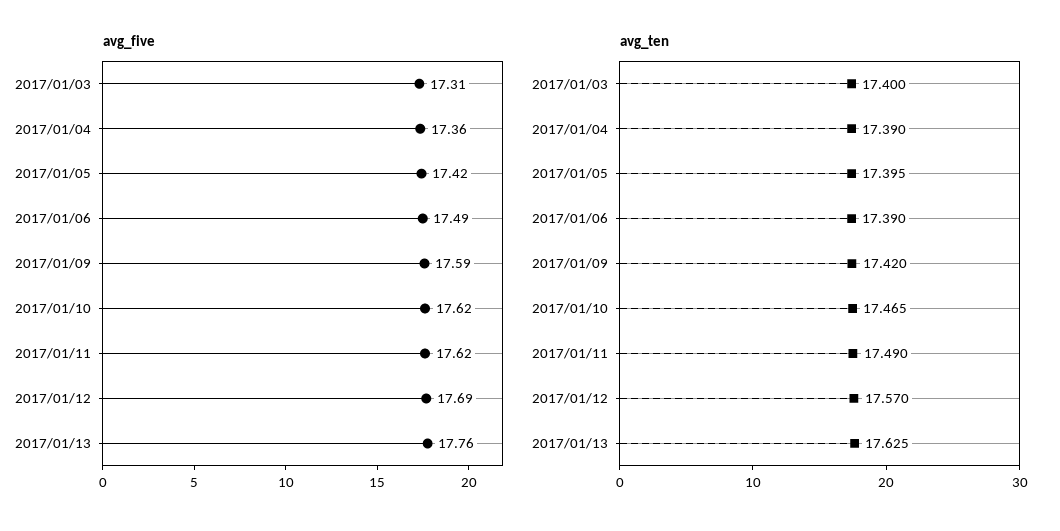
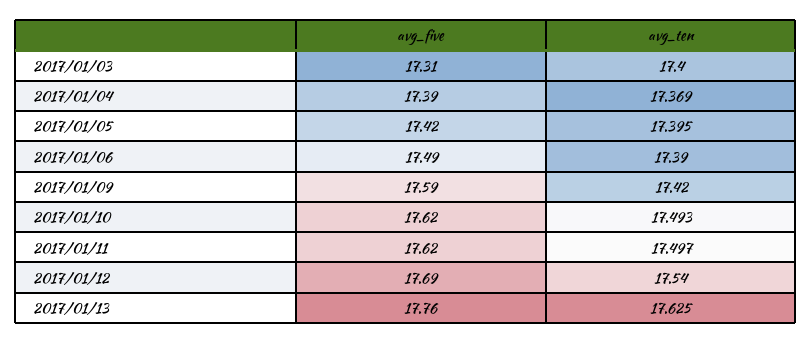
  {
    "avg_five": {
      "2017/01/03": 17.31,
-     "2017/01/04": 17.36,
+     "2017/01/04": 17.39,
      "2017/01/05": 17.42,
      "2017/01/06": 17.49,
      "2017/01/09": 17.59,
      "2017/01/10": 17.62,
      "2017/01/11": 17.62,
      "2017/01/12": 17.69,
      "2017/01/13": 17.76
    },
    "avg_ten": {
      "2017/01/03": 17.4,
-     "2017/01/04": 17.39,
+     "2017/01/04": 17.369,
      "2017/01/05": 17.395,
      "2017/01/06": 17.39,
      "2017/01/09": 17.42,
-     "2017/01/10": 17.465,
+     "2017/01/10": 17.493,
-     "2017/01/11": 17.49,
+     "2017/01/11": 17.497,
-     "2017/01/12": 17.57,
+     "2017/01/12": 17.54,
      "2017/01/13": 17.625
    }
  }

